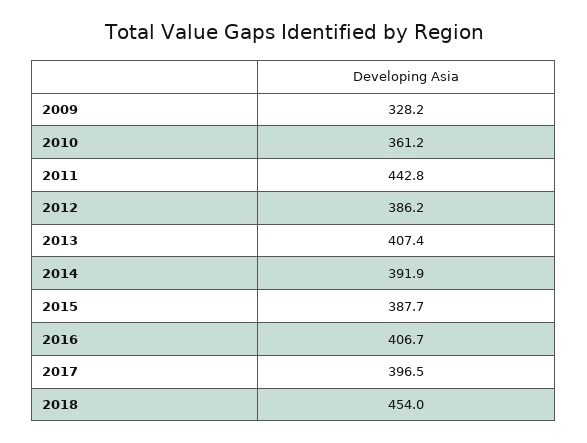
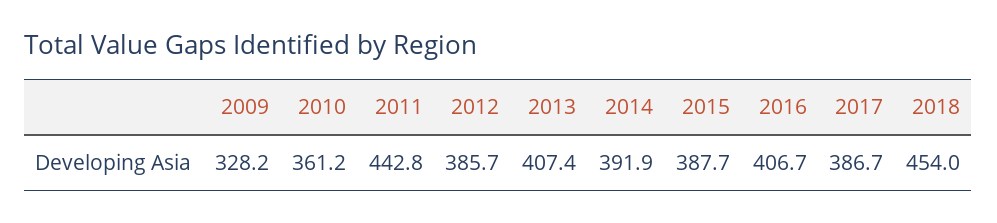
  {
    "2009": 328.2,
    "2010": 361.2,
    "2011": 442.8,
-   "2012": 386.2,
+   "2012": 385.7,
    "2013": 407.4,
    "2014": 391.9,
    "2015": 387.7,
    "2016": 406.7,
-   "2017": 396.5,
+   "2017": 386.7,
    "2018": 454
  }

